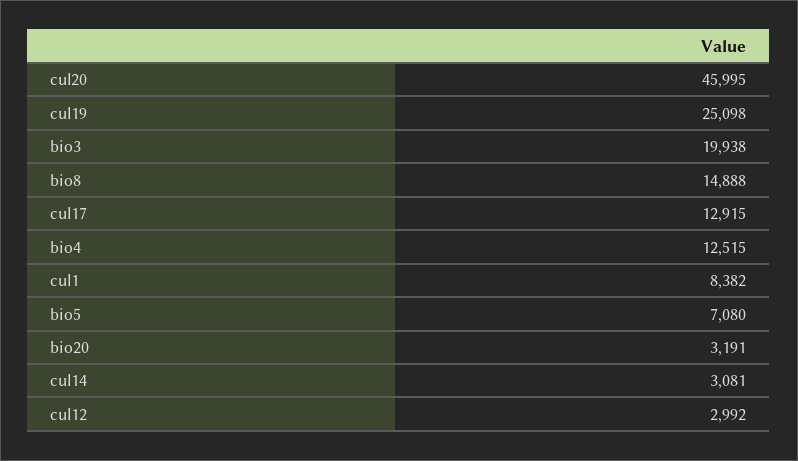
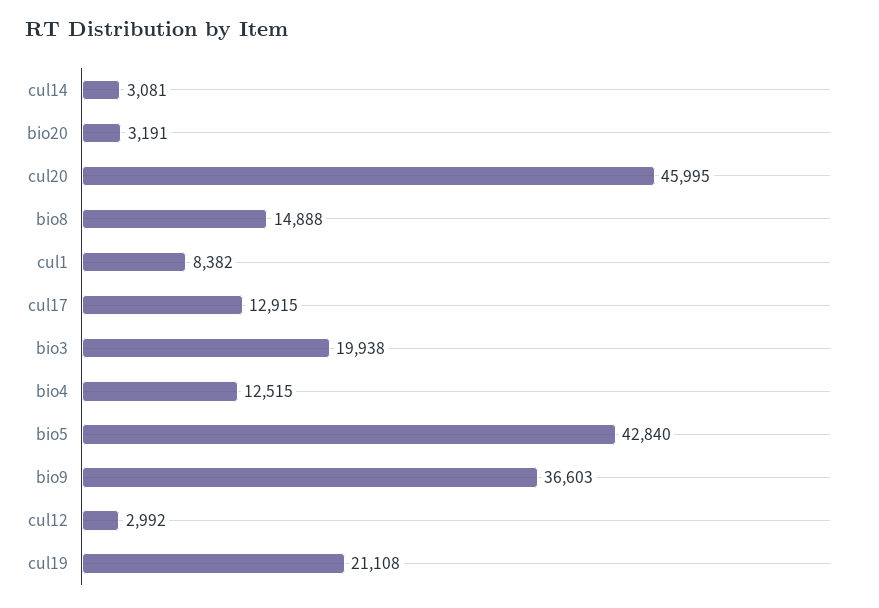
  {
    "cul20": 45995,
-   "cul19": 25098,
+   "cul19": 21108,
    "bio3": 19938,
    "bio8": 14888,
    "cul17": 12915,
    "bio4": 12515,
    "cul1": 8382,
-   "bio5": 7080,
+   "bio5": 42840,
    "bio20": 3191,
    "cul14": 3081,
-   "cul12": 2992
+   "cul12": 2992,
+   "bio9": 36603
  }

